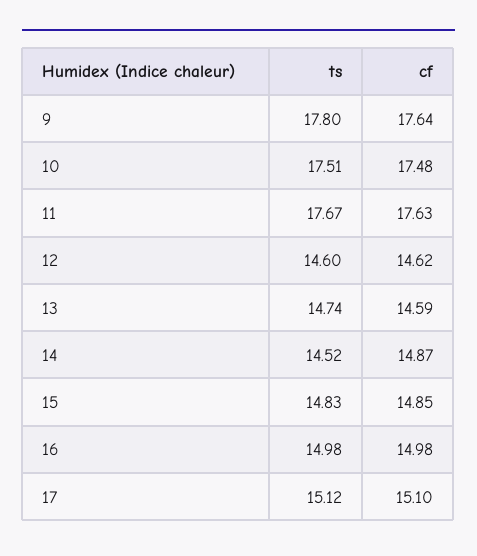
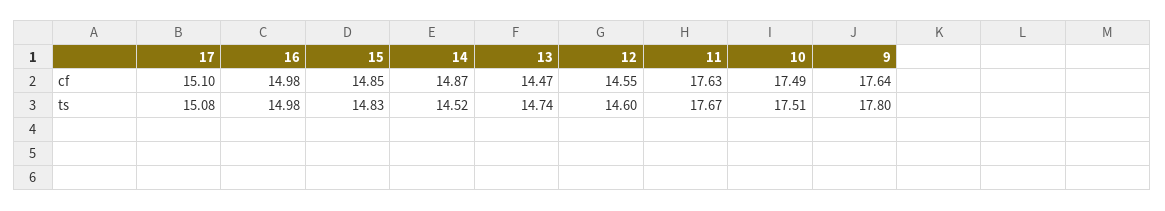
  {
    "ts": {
      "9": 17.8,
      "10": 17.51,
      "11": 17.67,
      "12": 14.6,
      "13": 14.74,
      "14": 14.52,
      "15": 14.83,
      "16": 14.98,
-     "17": 15.12
+     "17": 15.08
    },
    "cf": {
      "9": 17.64,
-     "10": 17.48,
+     "10": 17.49,
      "11": 17.63,
-     "12": 14.62,
+     "12": 14.55,
-     "13": 14.59,
+     "13": 14.47,
      "14": 14.87,
      "15": 14.85,
      "16": 14.98,
      "17": 15.1
    }
  }

